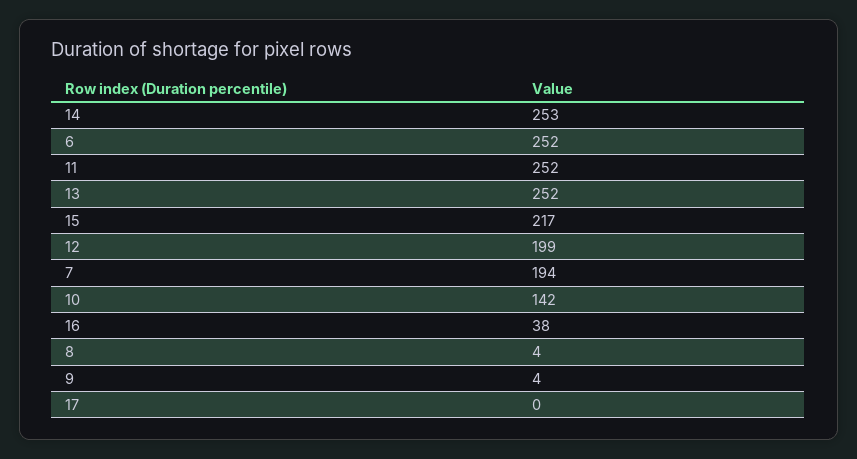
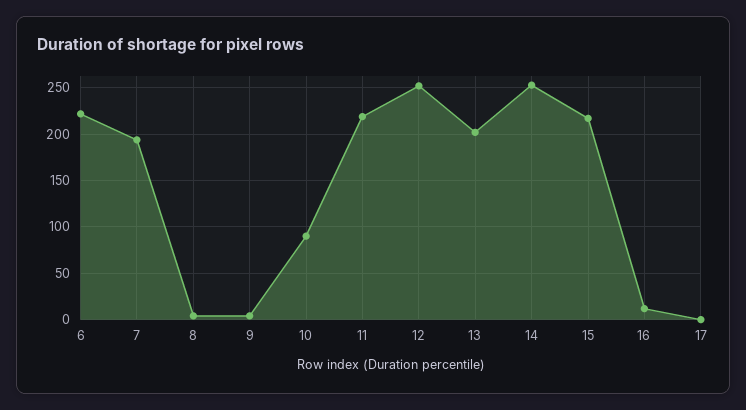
  {
    "14": 253,
-   "6": 252,
+   "6": 220,
-   "11": 252,
+   "11": 220,
-   "13": 252,
+   "13": 200,
    "15": 217,
-   "12": 199,
+   "12": 250,
    "7": 194,
-   "10": 142,
+   "10": 90,
-   "16": 38,
+   "16": 10,
    "8": 4,
    "9": 4,
    "17": 0
  }

